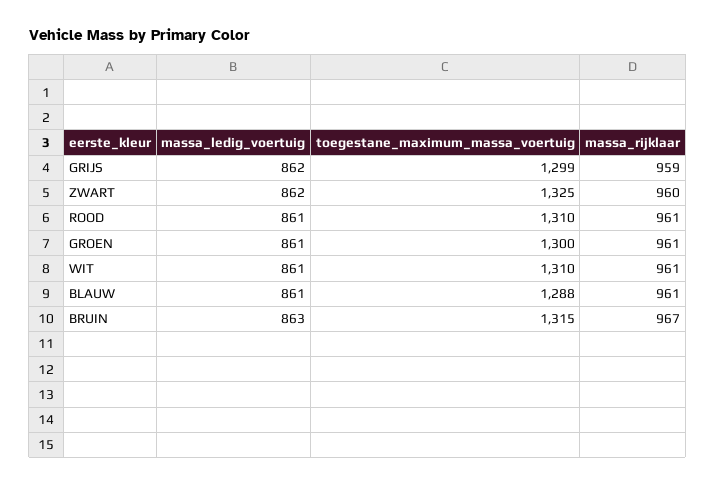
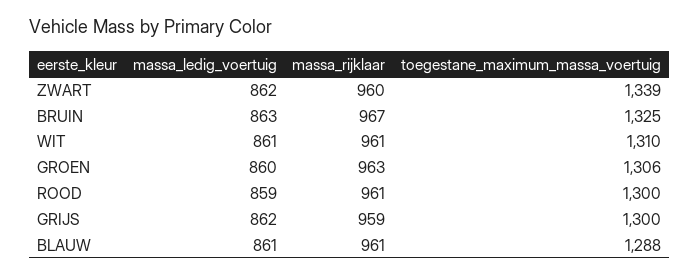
  {
    "massa_ledig_voertuig": {
      "GRIJS": 862,
      "ZWART": 862,
-     "ROOD": 861,
+     "ROOD": 859,
-     "GROEN": 861,
+     "GROEN": 860,
      "WIT": 861,
      "BLAUW": 861,
      "BRUIN": 863
    },
    "toegestane_maximum_massa_voertuig": {
-     "GRIJS": 1299,
+     "GRIJS": 1300,
-     "ZWART": 1325,
+     "ZWART": 1339,
-     "ROOD": 1310,
+     "ROOD": 1300,
-     "GROEN": 1300,
+     "GROEN": 1306,
      "WIT": 1310,
      "BLAUW": 1288,
-     "BRUIN": 1315
+     "BRUIN": 1325
    },
    "massa_rijklaar": {
      "GRIJS": 959,
      "ZWART": 960,
      "ROOD": 961,
-     "GROEN": 961,
+     "GROEN": 963,
      "WIT": 961,
      "BLAUW": 961,
      "BRUIN": 967
    }
  }

